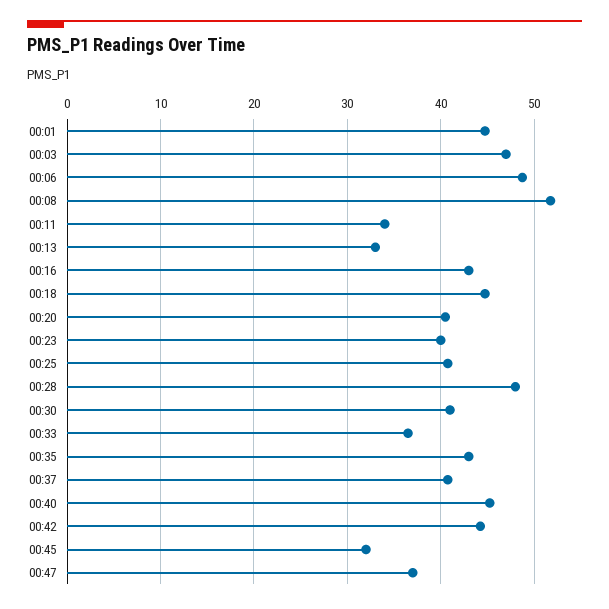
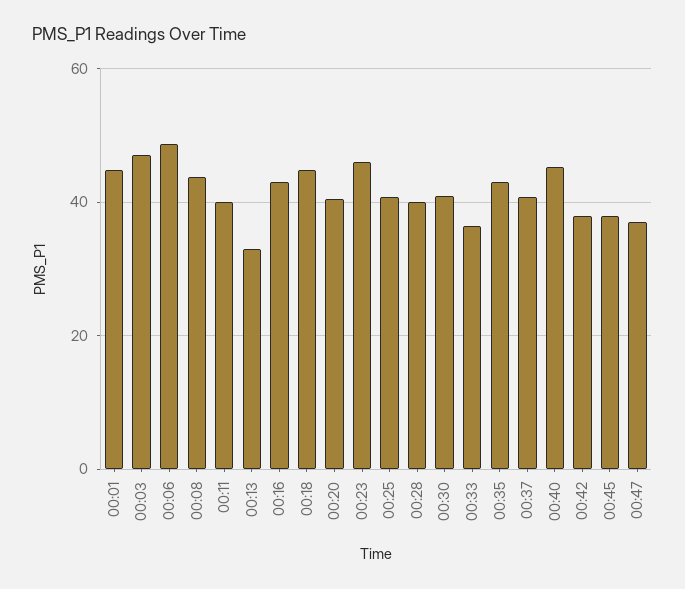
  {
    "00:01": 45,
    "00:03": 47,
    "00:06": 49,
-   "00:08": 52,
+   "00:08": 44,
-   "00:11": 34,
+   "00:11": 40,
    "00:13": 33,
    "00:16": 43,
    "00:18": 45,
    "00:20": 41,
-   "00:23": 40,
+   "00:23": 46,
    "00:25": 41,
-   "00:28": 48,
+   "00:28": 40,
    "00:30": 41,
    "00:33": 37,
    "00:35": 43,
    "00:37": 41,
    "00:40": 45,
-   "00:42": 44,
+   "00:42": 38,
-   "00:45": 32,
+   "00:45": 38,
    "00:47": 37
  }

